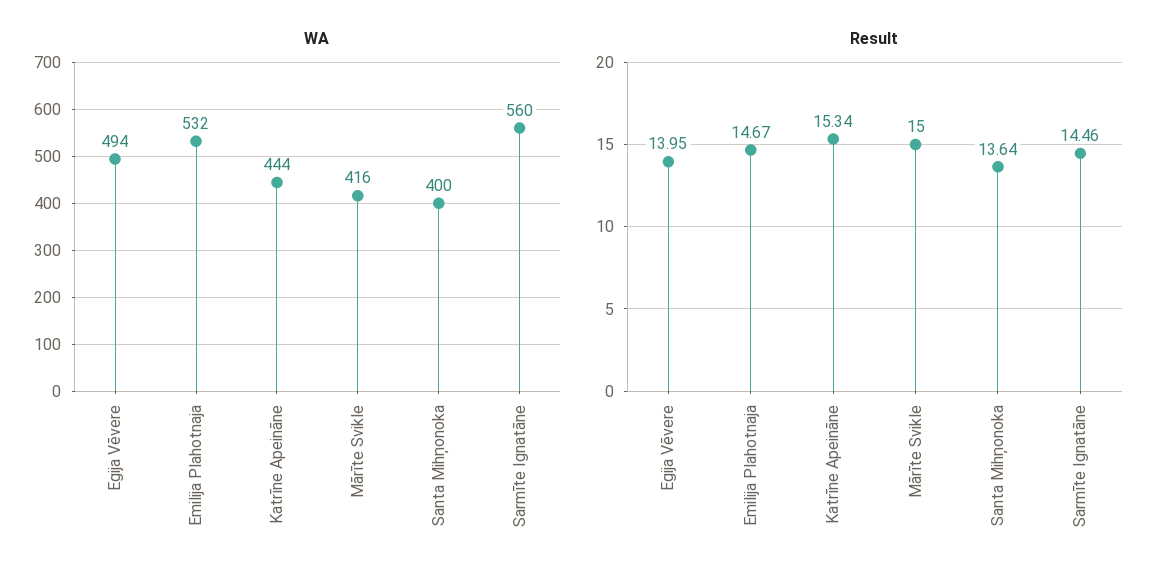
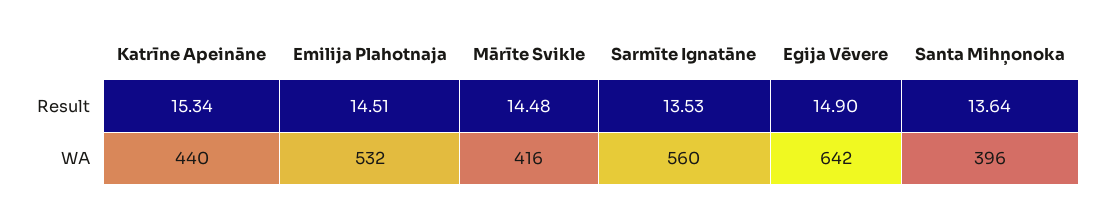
  {
    "WA": {
-     "Egija Vēvere": 494,
+     "Egija Vēvere": 642,
      "Emilija Plahotnaja": 532,
-     "Katrīne Apeināne": 444,
+     "Katrīne Apeināne": 440,
      "Mārīte Svikle": 416,
-     "Santa Mihņonoka": 400,
+     "Santa Mihņonoka": 396,
      "Sarmīte Ignatāne": 560
    },
    "Result": {
-     "Egija Vēvere": 13.95,
+     "Egija Vēvere": 14.9,
-     "Emilija Plahotnaja": 14.67,
+     "Emilija Plahotnaja": 14.51,
      "Katrīne Apeināne": 15.34,
-     "Mārīte Svikle": 15,
+     "Mārīte Svikle": 14.48,
      "Santa Mihņonoka": 13.64,
-     "Sarmīte Ignatāne": 14.46
+     "Sarmīte Ignatāne": 13.53
    }
  }

